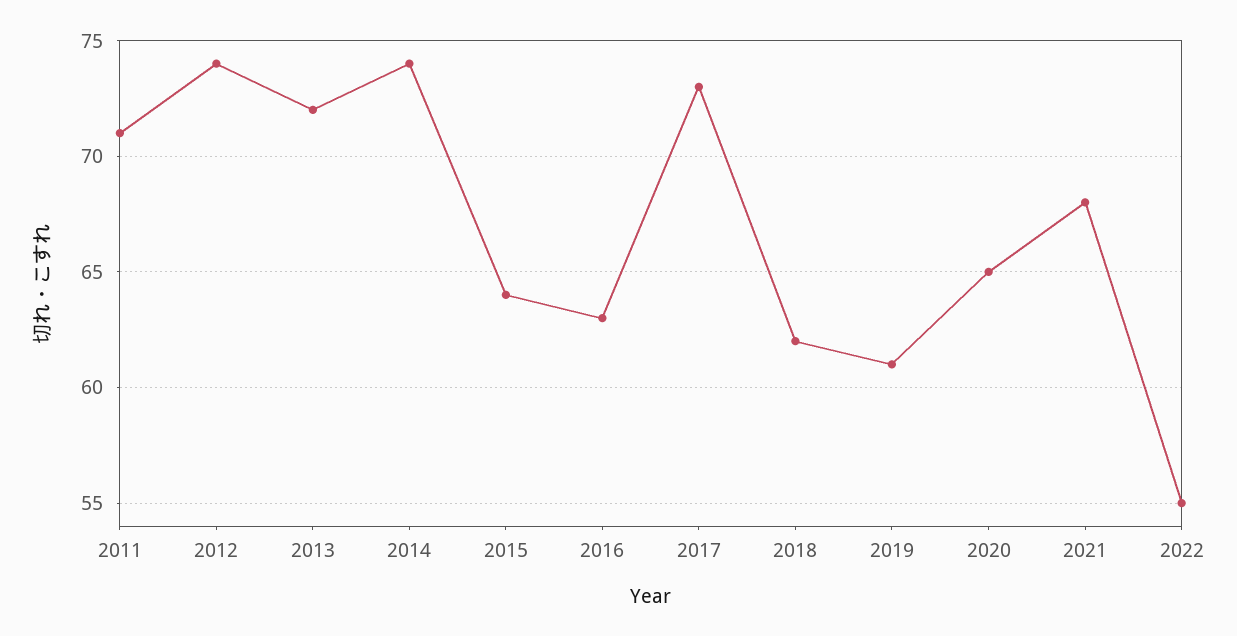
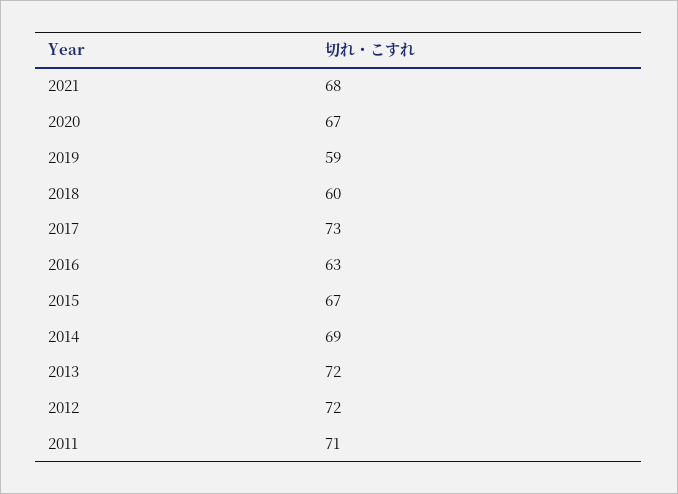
  {
    "2011": 71,
-   "2012": 74,
+   "2012": 72,
    "2013": 72,
-   "2014": 74,
+   "2014": 69,
-   "2015": 64,
+   "2015": 67,
    "2016": 63,
    "2017": 73,
-   "2018": 62,
+   "2018": 60,
-   "2019": 61,
+   "2019": 59,
-   "2020": 65,
+   "2020": 67,
-   "2021": 68,
+   "2021": 68
-   "2022": 55
  }

